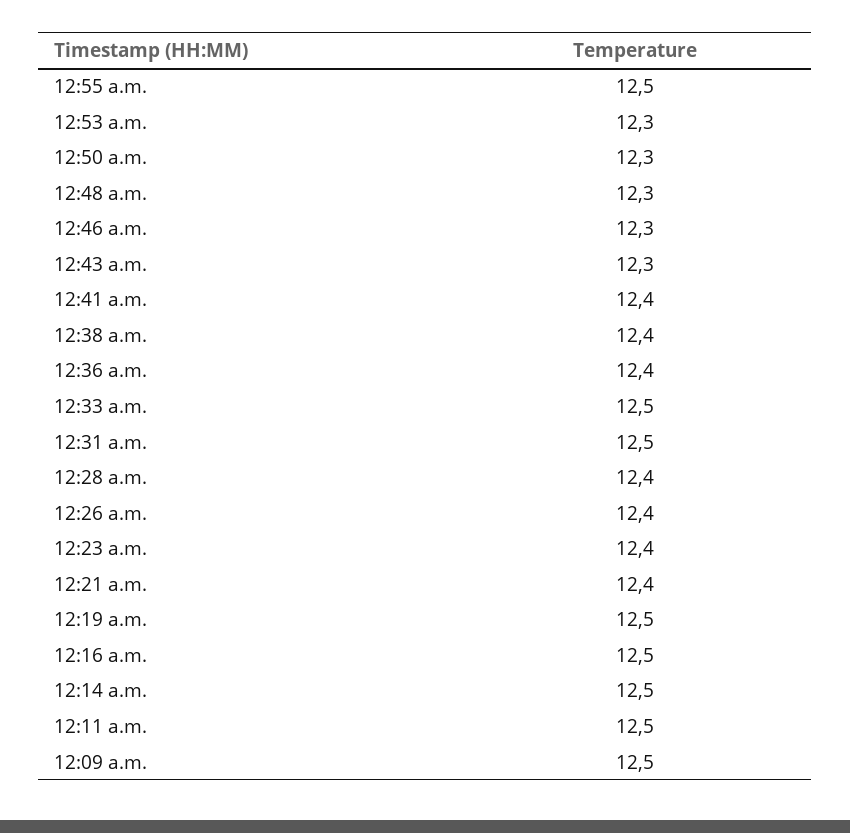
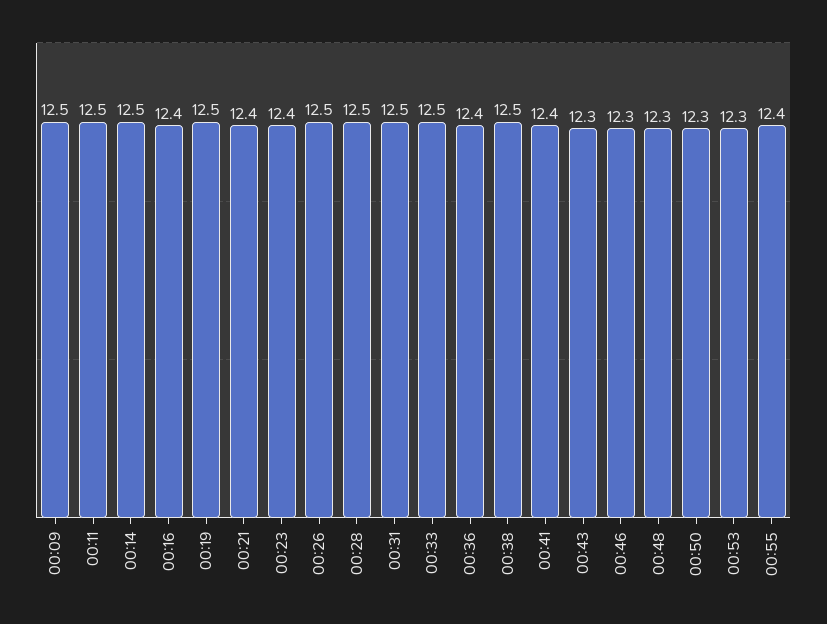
  {
-   "12:55 a.m.": 12.5,
+   "12:55 a.m.": 12.4,
    "12:53 a.m.": 12.3,
    "12:50 a.m.": 12.3,
    "12:48 a.m.": 12.3,
    "12:46 a.m.": 12.3,
    "12:43 a.m.": 12.3,
    "12:41 a.m.": 12.4,
-   "12:38 a.m.": 12.4,
+   "12:38 a.m.": 12.5,
    "12:36 a.m.": 12.4,
    "12:33 a.m.": 12.5,
    "12:31 a.m.": 12.5,
-   "12:28 a.m.": 12.4,
+   "12:28 a.m.": 12.5,
-   "12:26 a.m.": 12.4,
+   "12:26 a.m.": 12.5,
    "12:23 a.m.": 12.4,
    "12:21 a.m.": 12.4,
    "12:19 a.m.": 12.5,
-   "12:16 a.m.": 12.5,
+   "12:16 a.m.": 12.4,
    "12:14 a.m.": 12.5,
    "12:11 a.m.": 12.5,
    "12:09 a.m.": 12.5
  }

